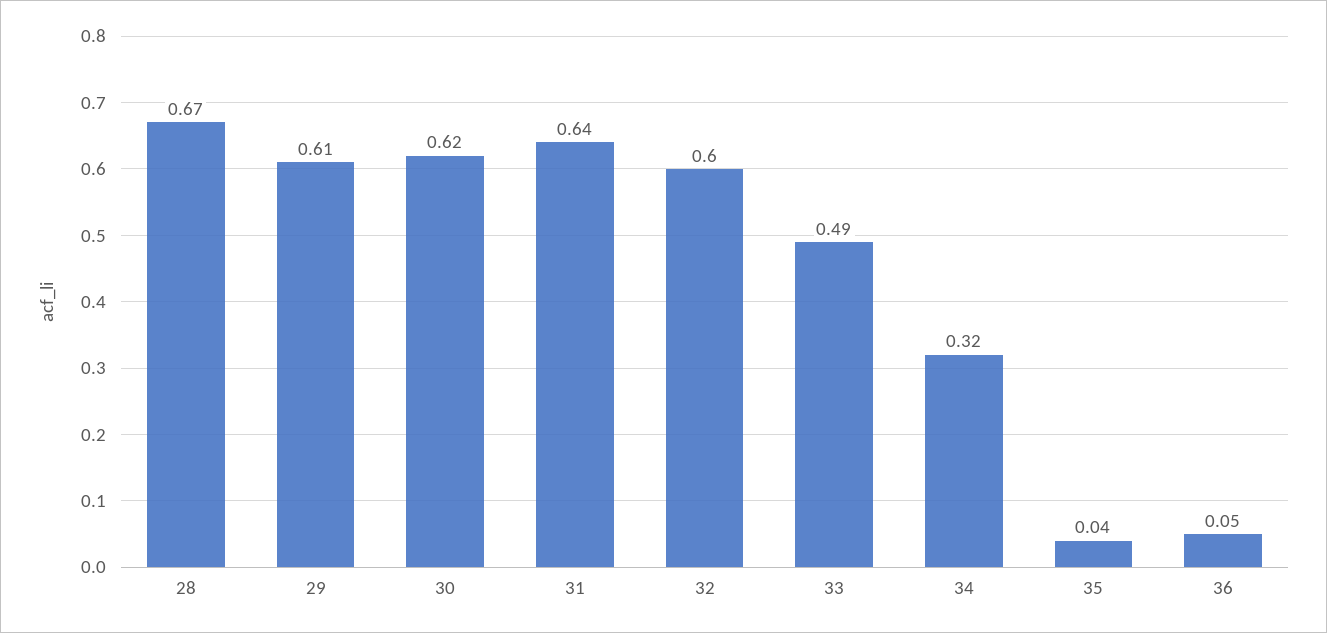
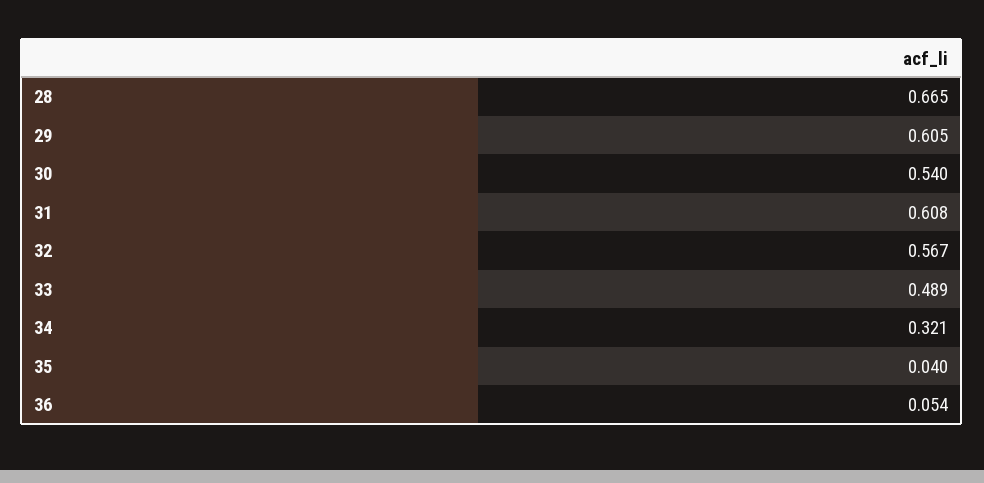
  {
    "28": 0.665,
    "29": 0.605,
-   "30": 0.62,
+   "30": 0.54,
-   "31": 0.64,
+   "31": 0.608,
-   "32": 0.6,
+   "32": 0.567,
    "33": 0.489,
    "34": 0.321,
    "35": 0.04,
    "36": 0.054
  }

